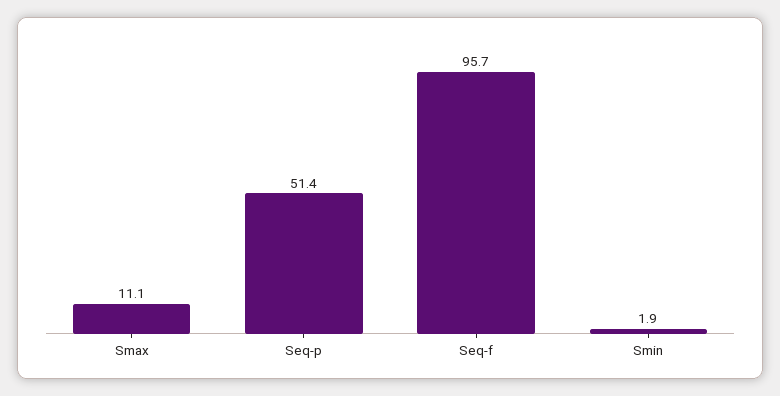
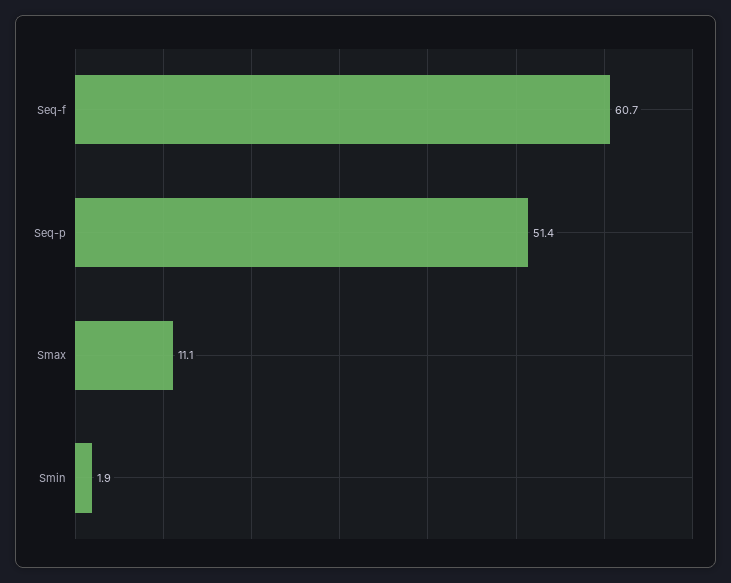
  {
    "Smax": 11.1,
    "Seq-p": 51.4,
-   "Seq-f": 95.7,
+   "Seq-f": 60.7,
    "Smin": 1.9
  }

